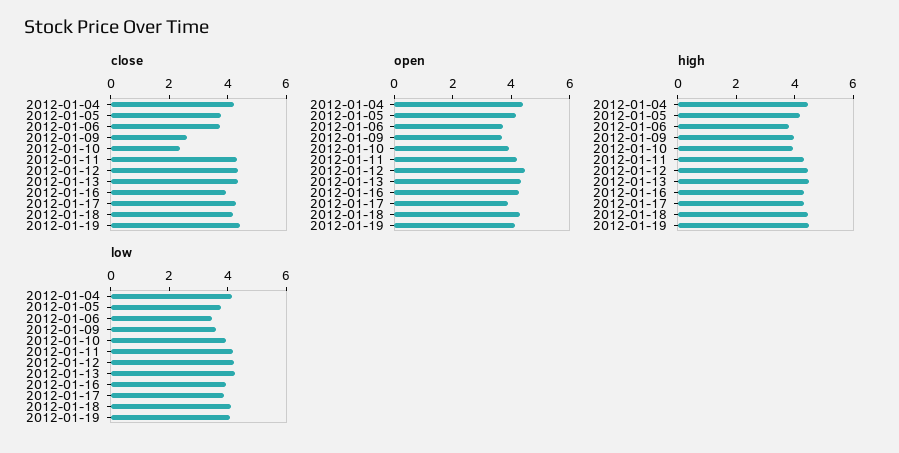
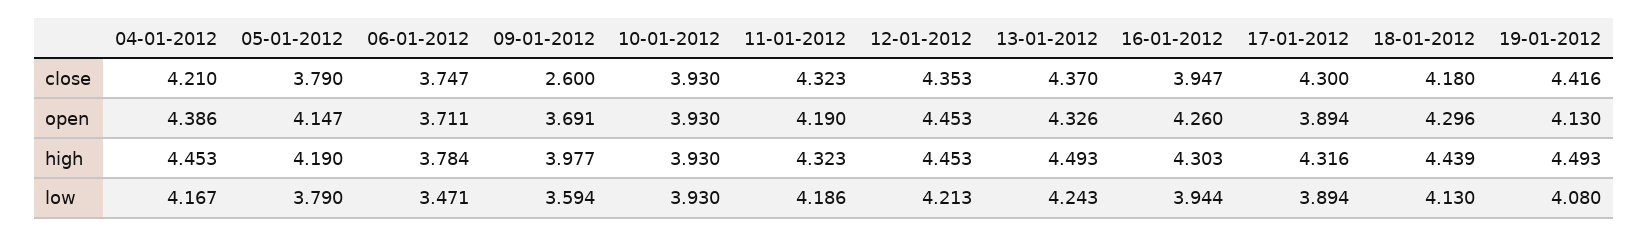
  {
    "close": {
      "2012-01-04": 4.21,
      "2012-01-05": 3.79,
      "2012-01-06": 3.747,
      "2012-01-09": 2.6,
-     "2012-01-10": 2.5,
+     "2012-01-10": 3.93,
      "2012-01-11": 4.323,
      "2012-01-12": 4.353,
      "2012-01-13": 4.37,
      "2012-01-16": 3.947,
      "2012-01-17": 4.3,
      "2012-01-18": 4.18,
      "2012-01-19": 4.416
    },
    "open": {
      "2012-01-04": 4.386,
      "2012-01-05": 4.147,
      "2012-01-06": 3.711,
      "2012-01-09": 3.691,
      "2012-01-10": 3.93,
      "2012-01-11": 4.19,
      "2012-01-12": 4.453,
      "2012-01-13": 4.326,
      "2012-01-16": 4.26,
      "2012-01-17": 3.894,
      "2012-01-18": 4.296,
      "2012-01-19": 4.13
    },
    "high": {
      "2012-01-04": 4.453,
      "2012-01-05": 4.19,
      "2012-01-06": 3.784,
      "2012-01-09": 3.977,
      "2012-01-10": 3.93,
      "2012-01-11": 4.323,
      "2012-01-12": 4.453,
      "2012-01-13": 4.493,
      "2012-01-16": 4.303,
      "2012-01-17": 4.316,
      "2012-01-18": 4.439,
      "2012-01-19": 4.493
    },
    "low": {
      "2012-01-04": 4.167,
      "2012-01-05": 3.79,
      "2012-01-06": 3.471,
      "2012-01-09": 3.594,
      "2012-01-10": 3.93,
      "2012-01-11": 4.186,
      "2012-01-12": 4.213,
      "2012-01-13": 4.243,
      "2012-01-16": 3.944,
      "2012-01-17": 3.894,
      "2012-01-18": 4.13,
      "2012-01-19": 4.08
    }
  }

